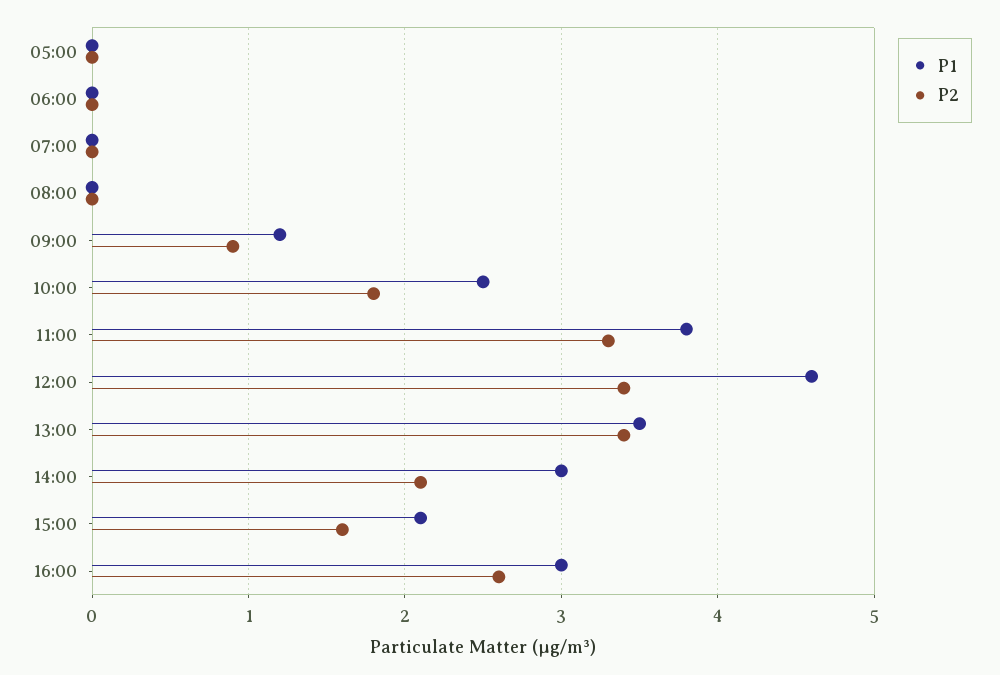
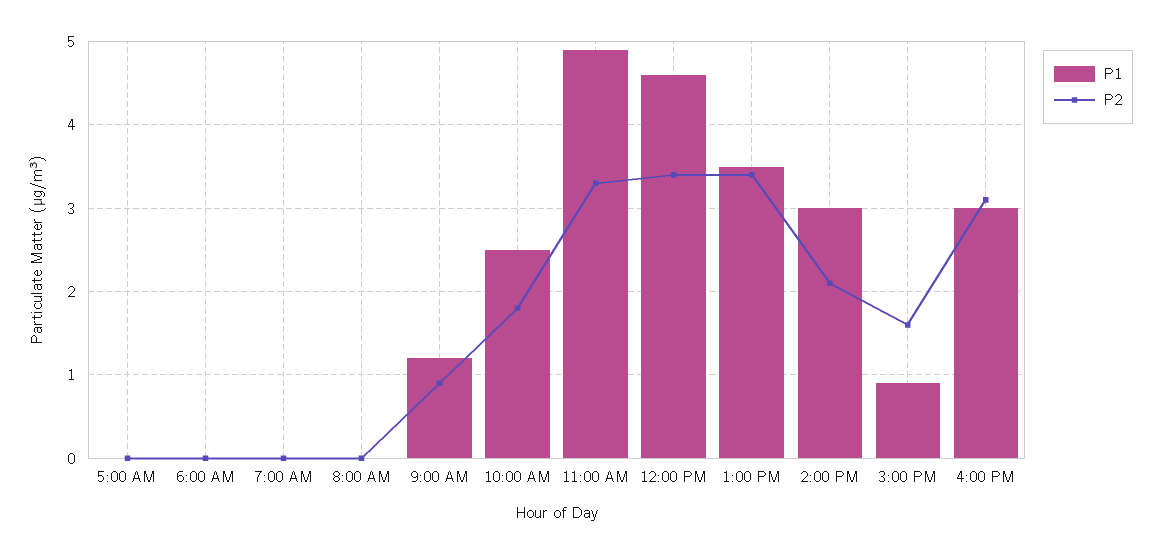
  {
    "P1": {
      "05:00": 0,
      "06:00": 0,
      "07:00": 0,
      "08:00": 0,
      "09:00": 1.2,
      "10:00": 2.5,
-     "11:00": 3.8,
+     "11:00": 4.9,
      "12:00": 4.6,
      "13:00": 3.5,
      "14:00": 3,
-     "15:00": 2.1,
+     "15:00": 0.9,
      "16:00": 3
    },
    "P2": {
      "05:00": 0,
      "06:00": 0,
      "07:00": 0,
      "08:00": 0,
      "09:00": 0.9,
      "10:00": 1.8,
      "11:00": 3.3,
      "12:00": 3.4,
      "13:00": 3.4,
      "14:00": 2.1,
      "15:00": 1.6,
-     "16:00": 2.6
+     "16:00": 3.1
    }
  }

